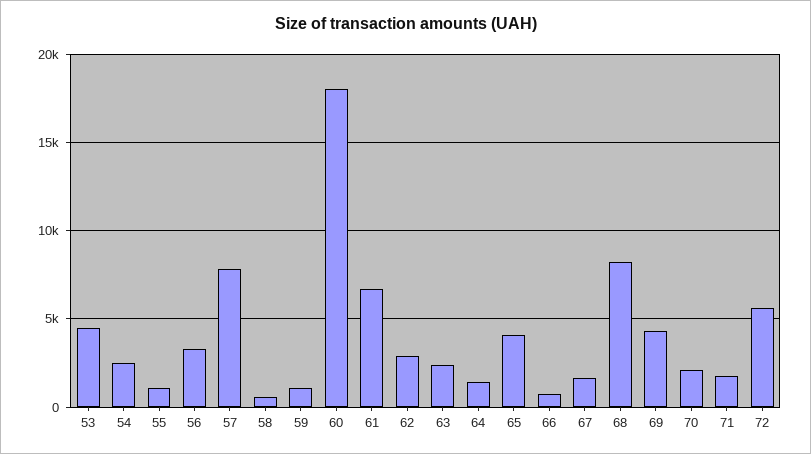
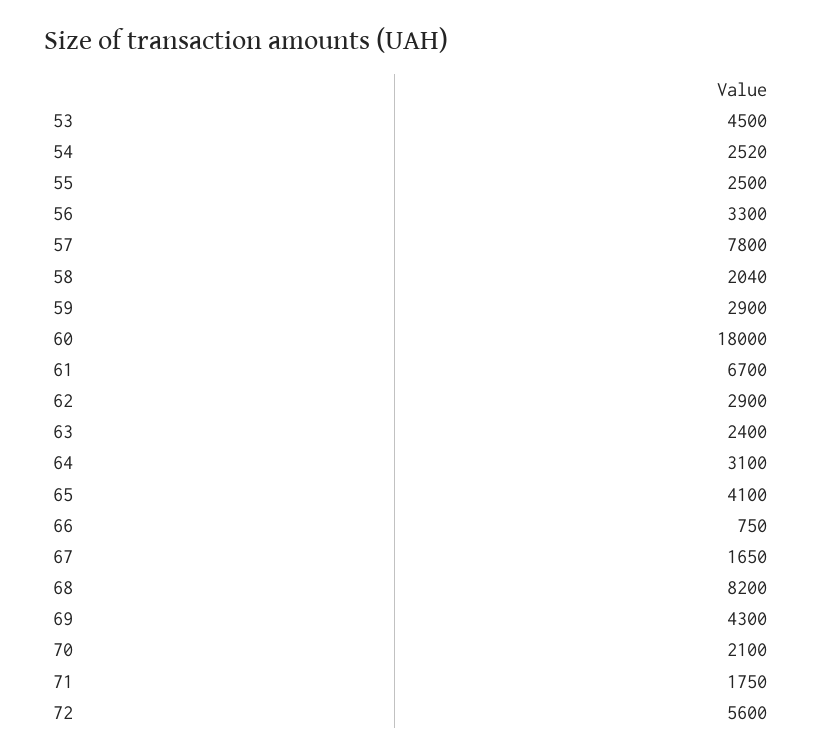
  {
    "53": 4500,
    "54": 2520,
-   "55": 1000,
+   "55": 2500,
    "56": 3300,
    "57": 7800,
-   "58": 500,
+   "58": 2040,
-   "59": 1000,
+   "59": 2900,
    "60": 18000,
    "61": 6700,
    "62": 2900,
    "63": 2400,
-   "64": 1500,
+   "64": 3100,
    "65": 4100,
    "66": 750,
    "67": 1650,
    "68": 8200,
    "69": 4300,
    "70": 2100,
    "71": 1750,
    "72": 5600
  }

